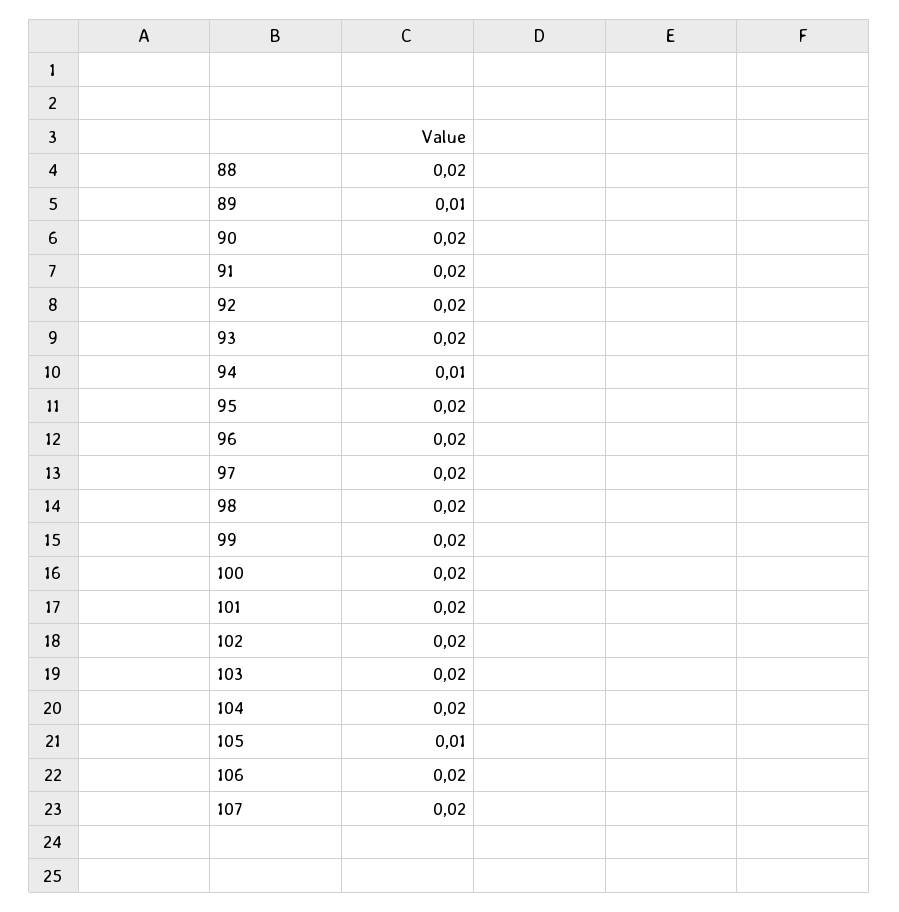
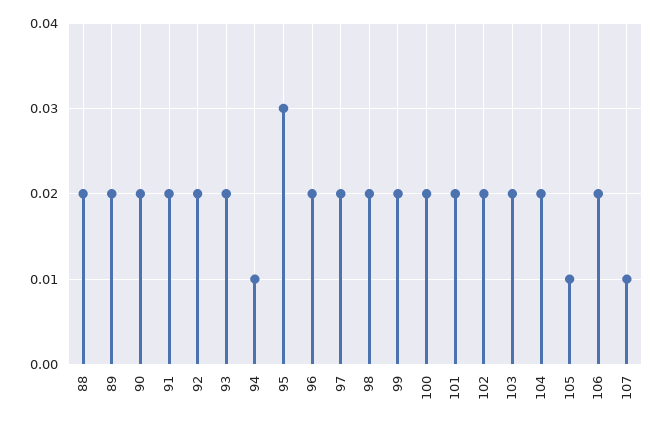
  {
    "88": 0.02,
-   "89": 0.01,
+   "89": 0.02,
    "90": 0.02,
    "91": 0.02,
    "92": 0.02,
    "93": 0.02,
    "94": 0.01,
-   "95": 0.02,
+   "95": 0.03,
    "96": 0.02,
    "97": 0.02,
    "98": 0.02,
    "99": 0.02,
    "100": 0.02,
    "101": 0.02,
    "102": 0.02,
    "103": 0.02,
    "104": 0.02,
    "105": 0.01,
    "106": 0.02,
-   "107": 0.02
+   "107": 0.01
  }

